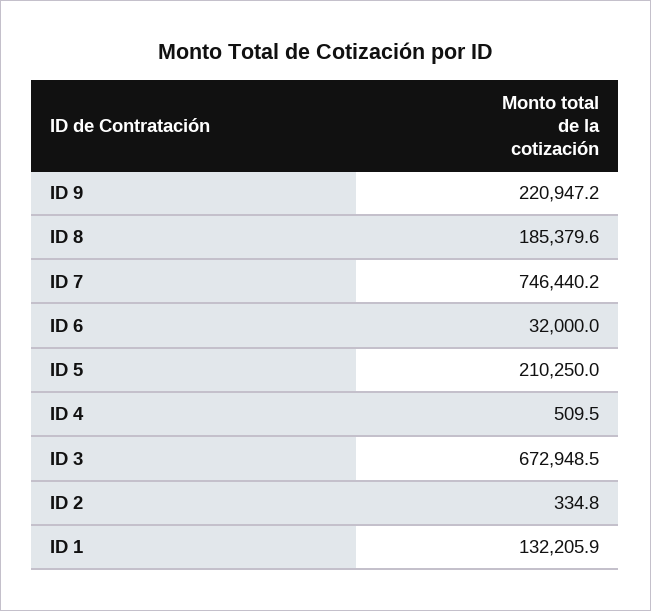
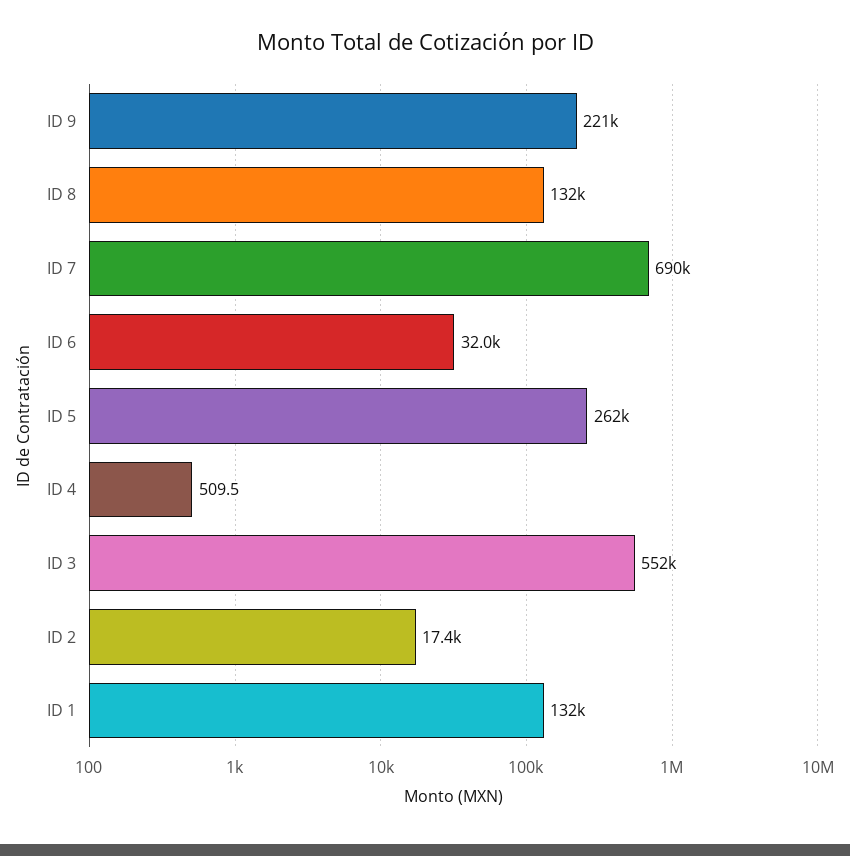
  {
    "ID 9": 220947.2,
-   "ID 8": 185379.6,
+   "ID 8": 132000,
-   "ID 7": 746440.2,
+   "ID 7": 690000,
    "ID 6": 32000,
-   "ID 5": 210250,
+   "ID 5": 262000,
    "ID 4": 509.5,
-   "ID 3": 672948.5,
+   "ID 3": 552000,
-   "ID 2": 334.8,
+   "ID 2": 17400,
    "ID 1": 132205.9
  }

